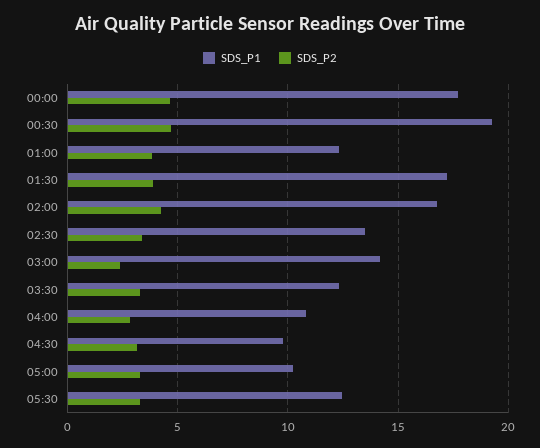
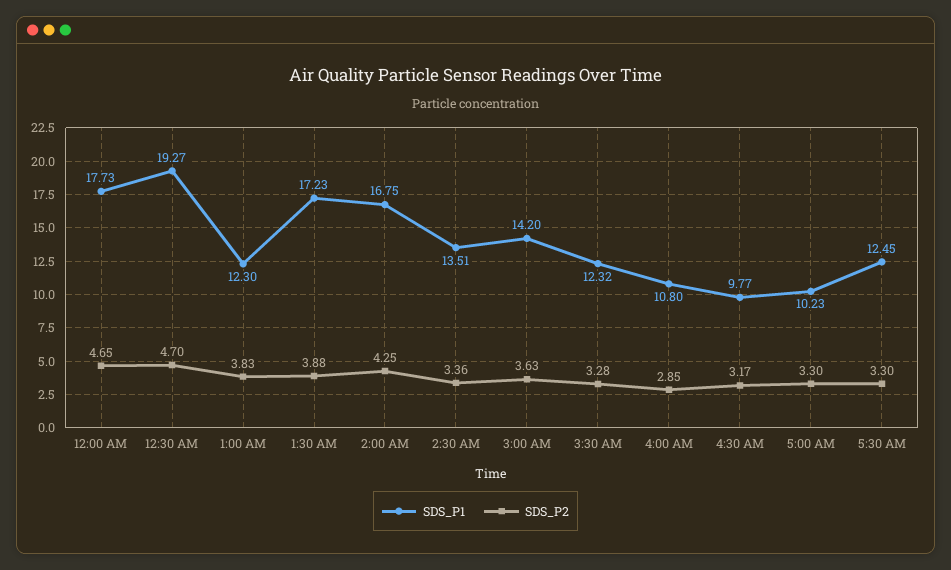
  {
    "SDS_P1": {
      "00:00": 17.73,
      "00:30": 19.27,
      "01:00": 12.3,
      "01:30": 17.23,
      "02:00": 16.75,
      "02:30": 13.51,
      "03:00": 14.2,
      "03:30": 12.32,
      "04:00": 10.8,
      "04:30": 9.77,
      "05:00": 10.23,
      "05:30": 12.45
    },
    "SDS_P2": {
      "00:00": 4.65,
      "00:30": 4.7,
      "01:00": 3.83,
      "01:30": 3.88,
      "02:00": 4.25,
      "02:30": 3.36,
-     "03:00": 2.5,
+     "03:00": 3.63,
      "03:30": 3.28,
      "04:00": 2.85,
      "04:30": 3.17,
      "05:00": 3.3,
      "05:30": 3.3
    }
  }

